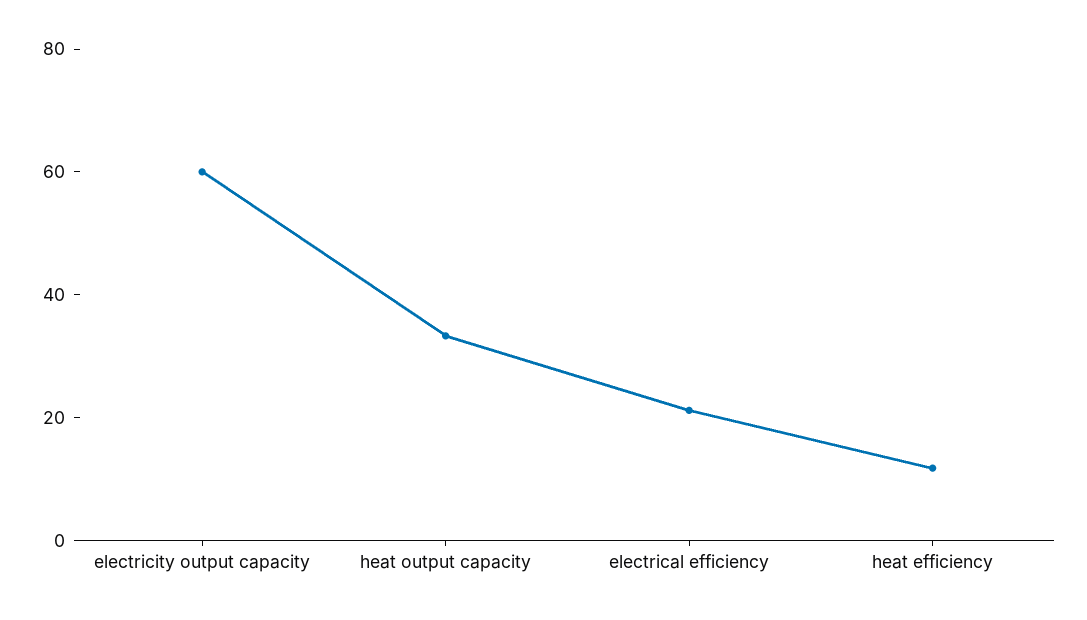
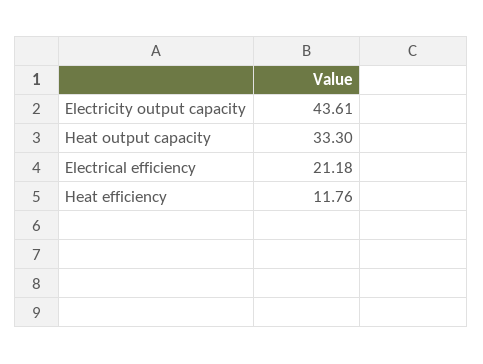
  {
-   "electricity output capacity": 60,
+   "electricity output capacity": 43.61,
    "heat output capacity": 33.3,
    "electrical efficiency": 21.18,
    "heat efficiency": 11.76
  }

